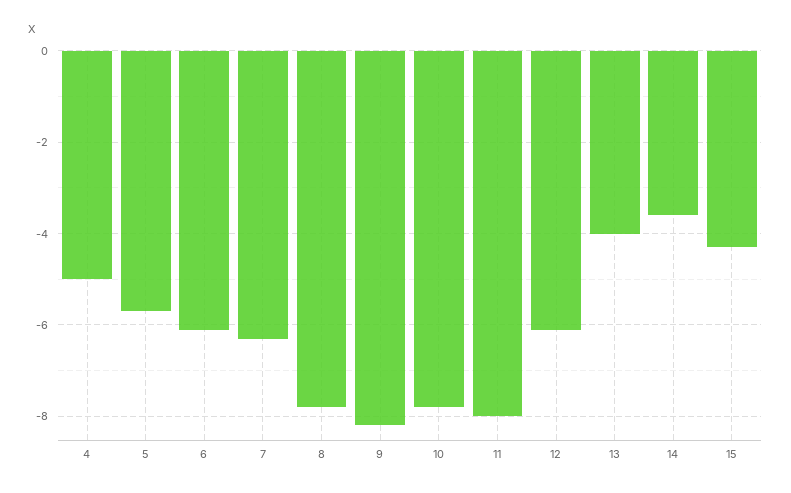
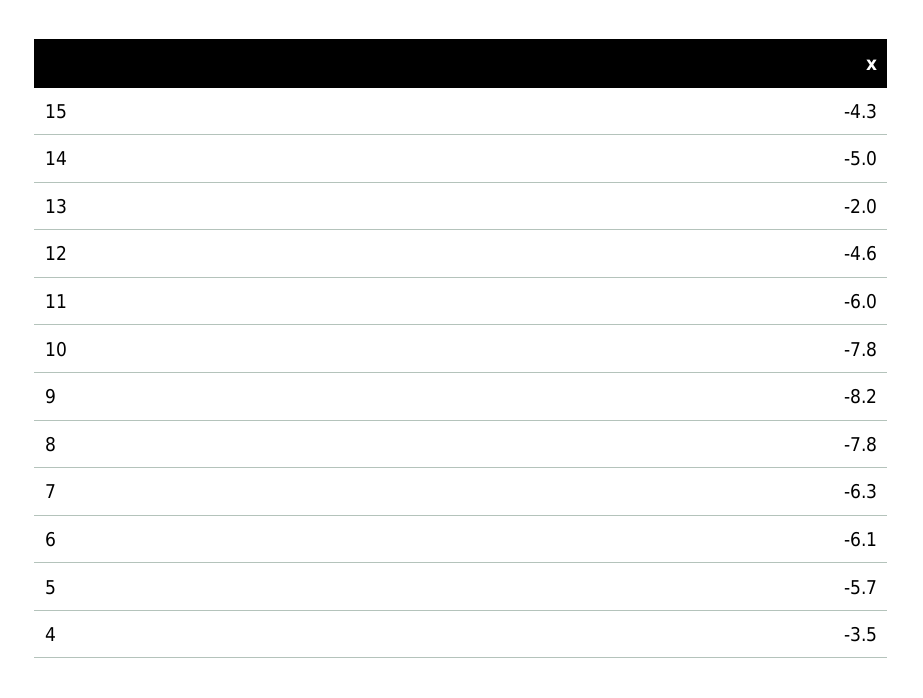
  {
-   "4": -5,
+   "4": -3.5,
    "5": -5.7,
    "6": -6.1,
    "7": -6.3,
    "8": -7.8,
    "9": -8.2,
    "10": -7.8,
-   "11": -8,
+   "11": -6,
-   "12": -6,
+   "12": -4.6,
-   "13": -4,
+   "13": -2,
-   "14": -3.5,
+   "14": -5,
    "15": -4.3
  }

